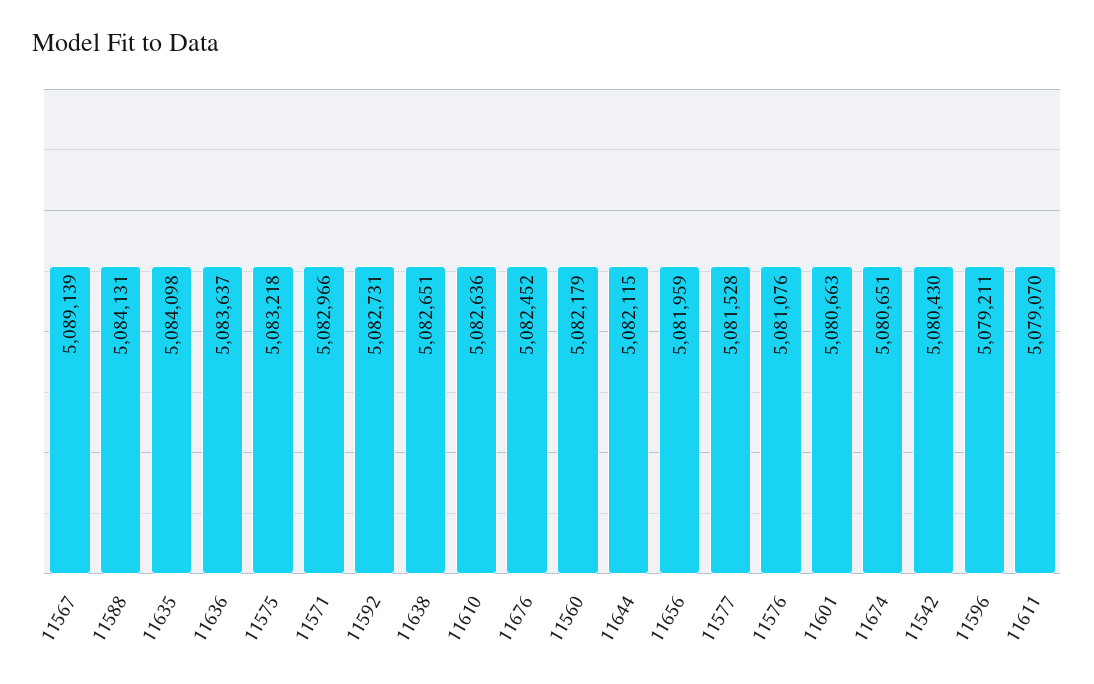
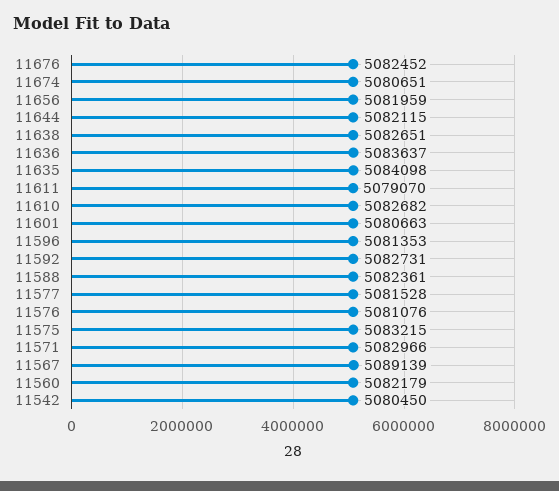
  {
    "11567": 5089139,
-   "11588": 5084131,
+   "11588": 5082361,
    "11635": 5084098,
    "11636": 5083637,
-   "11575": 5083218,
+   "11575": 5083215,
    "11571": 5082966,
    "11592": 5082731,
    "11638": 5082651,
-   "11610": 5082636,
+   "11610": 5082682,
    "11676": 5082452,
    "11560": 5082179,
    "11644": 5082115,
    "11656": 5081959,
    "11577": 5081528,
    "11576": 5081076,
    "11601": 5080663,
    "11674": 5080651,
-   "11542": 5080430,
+   "11542": 5080450,
-   "11596": 5079211,
+   "11596": 5081353,
    "11611": 5079070
  }

